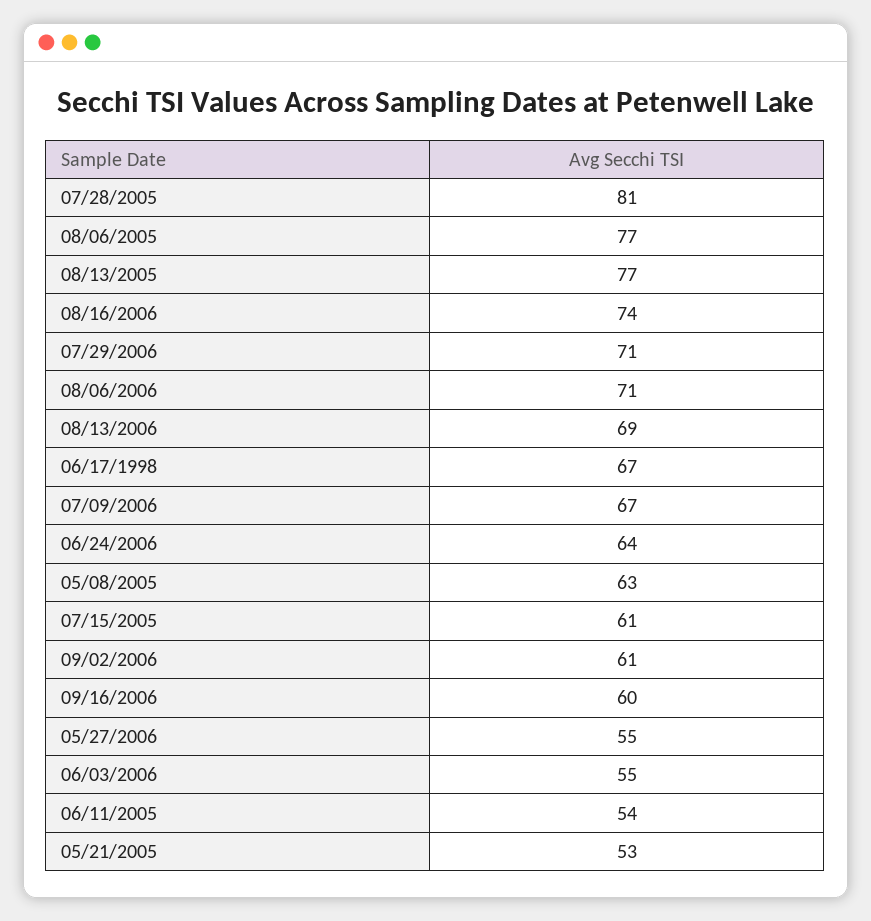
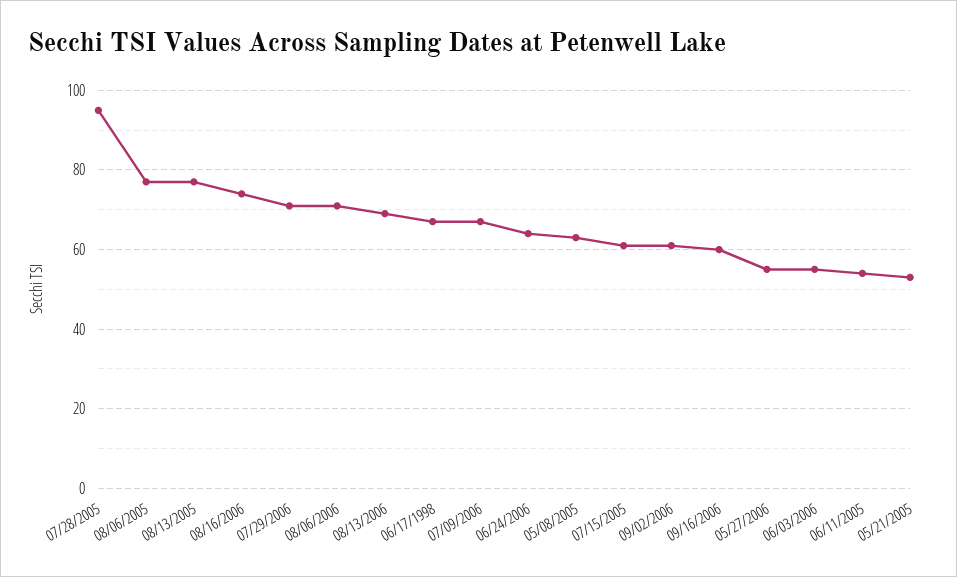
  {
-   "07/28/2005": 81,
+   "07/28/2005": 95,
    "08/06/2005": 77,
    "08/13/2005": 77,
    "08/16/2006": 74,
    "07/29/2006": 71,
    "08/06/2006": 71,
    "08/13/2006": 69,
    "06/17/1998": 67,
    "07/09/2006": 67,
    "06/24/2006": 64,
    "05/08/2005": 63,
    "07/15/2005": 61,
    "09/02/2006": 61,
    "09/16/2006": 60,
    "05/27/2006": 55,
    "06/03/2006": 55,
    "06/11/2005": 54,
    "05/21/2005": 53
  }

